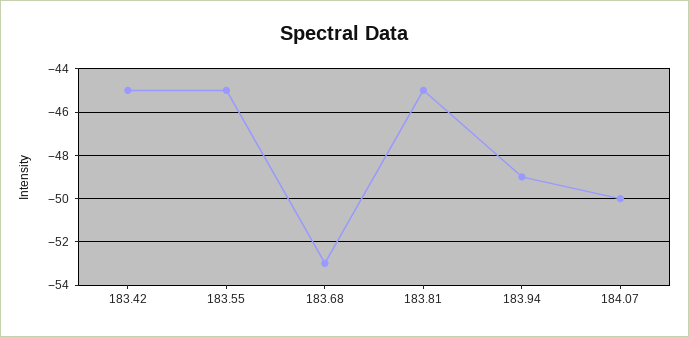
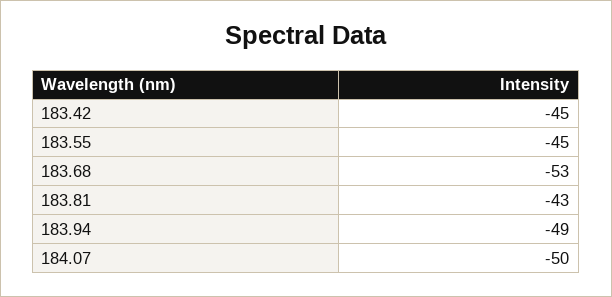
  {
    "183.42": -45,
    "183.55": -45,
    "183.68": -53,
-   "183.81": -45,
+   "183.81": -43,
    "183.94": -49,
    "184.07": -50
  }

